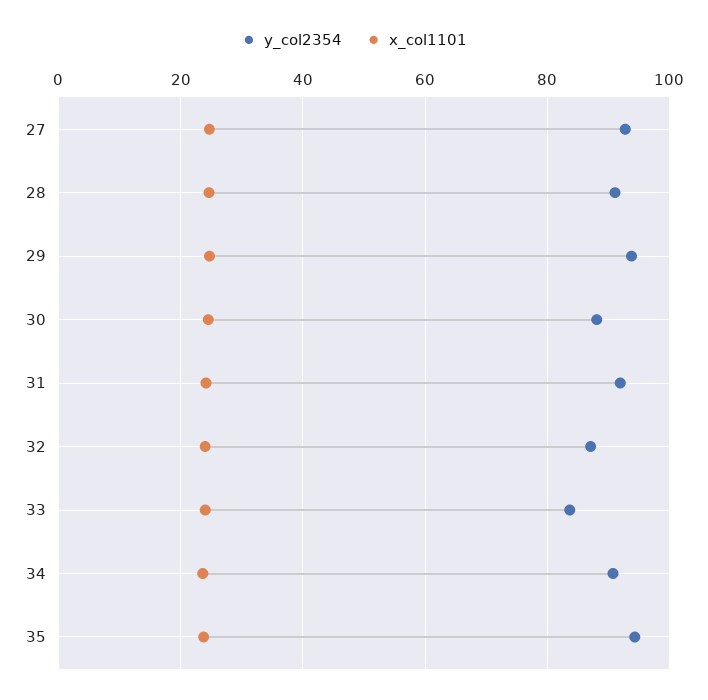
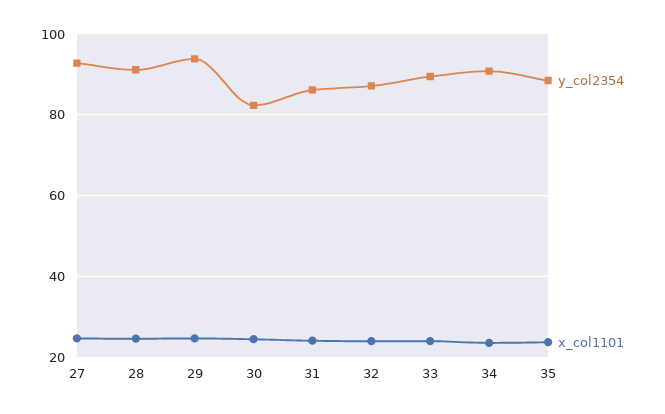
  {
    "y_col2354": {
      "27": 92,
      "28": 92,
      "29": 94,
-     "30": 88,
+     "30": 82,
-     "31": 92,
+     "31": 86,
      "32": 88,
-     "33": 84,
+     "33": 90,
      "34": 90,
-     "35": 94
+     "35": 88
    },
    "x_col1101": {
      "27": 24,
      "28": 24,
      "29": 24,
      "30": 24,
      "31": 24,
      "32": 24,
      "33": 24,
      "34": 24,
      "35": 24
    }
  }

